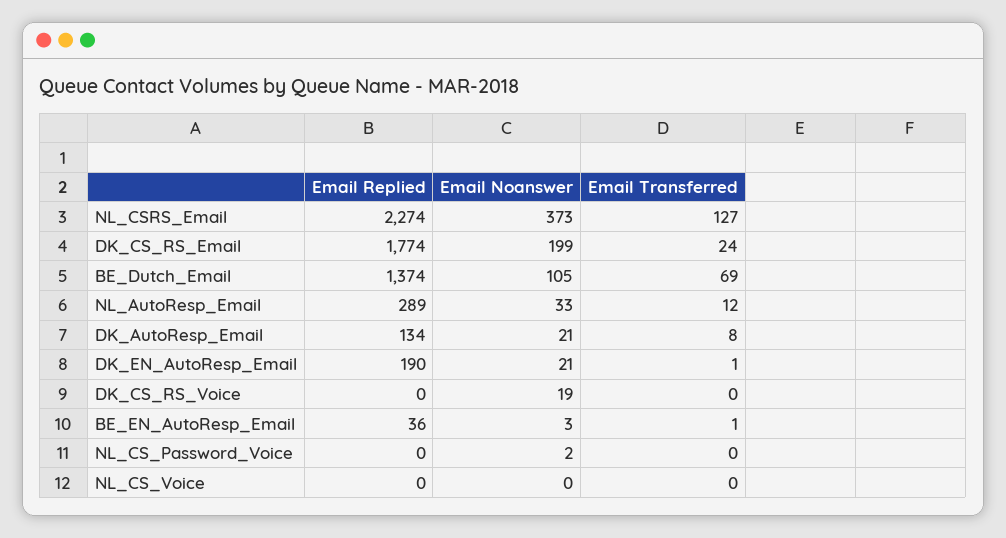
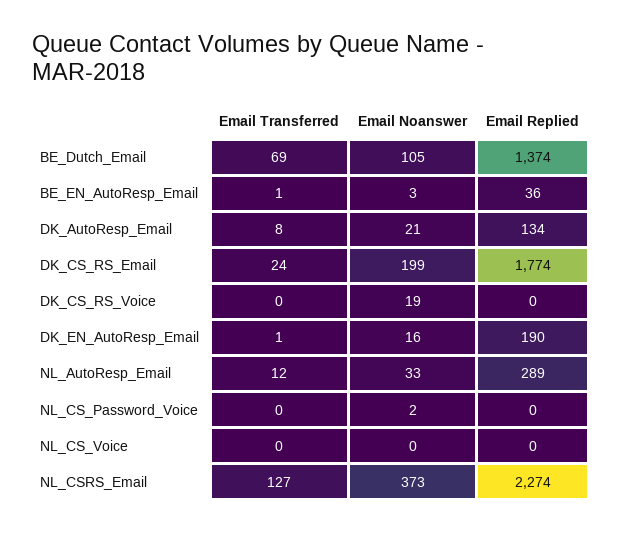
  {
    "Email Replied": {
      "NL_CSRS_Email": 2274,
      "DK_CS_RS_Email": 1774,
      "BE_Dutch_Email": 1374,
      "NL_AutoResp_Email": 289,
      "DK_AutoResp_Email": 134,
      "DK_EN_AutoResp_Email": 190,
      "DK_CS_RS_Voice": 0,
      "BE_EN_AutoResp_Email": 36,
      "NL_CS_Password_Voice": 0,
      "NL_CS_Voice": 0
    },
    "Email Noanswer": {
      "NL_CSRS_Email": 373,
      "DK_CS_RS_Email": 199,
      "BE_Dutch_Email": 105,
      "NL_AutoResp_Email": 33,
      "DK_AutoResp_Email": 21,
-     "DK_EN_AutoResp_Email": 21,
+     "DK_EN_AutoResp_Email": 16,
      "DK_CS_RS_Voice": 19,
      "BE_EN_AutoResp_Email": 3,
      "NL_CS_Password_Voice": 2,
      "NL_CS_Voice": 0
    },
    "Email Transferred": {
      "NL_CSRS_Email": 127,
      "DK_CS_RS_Email": 24,
      "BE_Dutch_Email": 69,
      "NL_AutoResp_Email": 12,
      "DK_AutoResp_Email": 8,
      "DK_EN_AutoResp_Email": 1,
      "DK_CS_RS_Voice": 0,
      "BE_EN_AutoResp_Email": 1,
      "NL_CS_Password_Voice": 0,
      "NL_CS_Voice": 0
    }
  }

